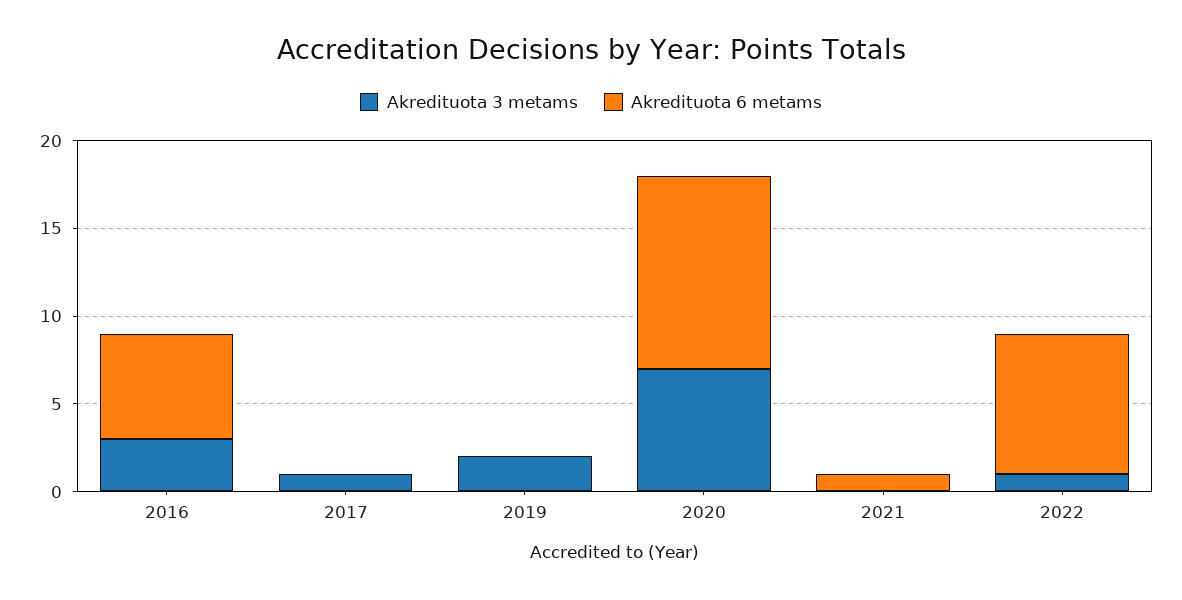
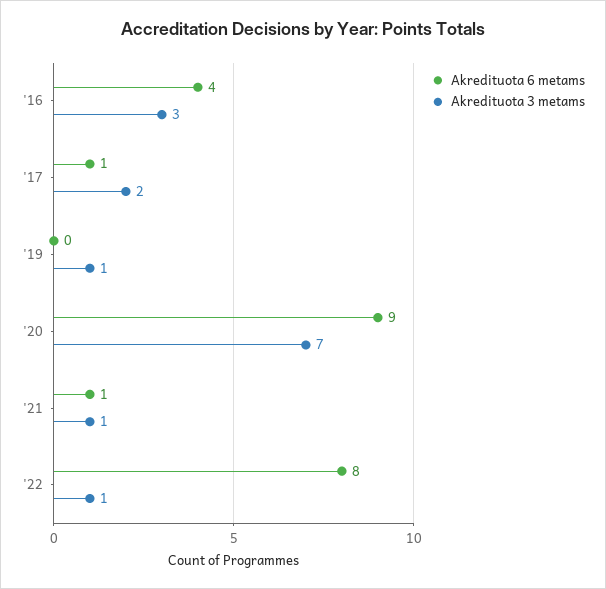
  {
    "Akredituota 3 metams": {
      "2016": 3,
-     "2017": 1,
+     "2017": 2,
-     "2019": 2,
+     "2019": 1,
      "2020": 7,
-     "2021": 0,
+     "2021": 1,
      "2022": 1
    },
    "Akredituota 6 metams": {
-     "2016": 6,
+     "2016": 4,
-     "2017": 0,
+     "2017": 1,
      "2019": 0,
-     "2020": 11,
+     "2020": 9,
      "2021": 1,
      "2022": 8
    }
  }

